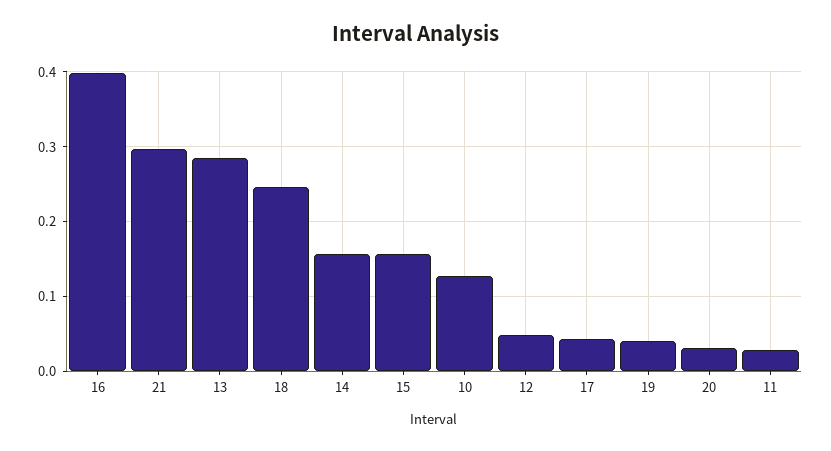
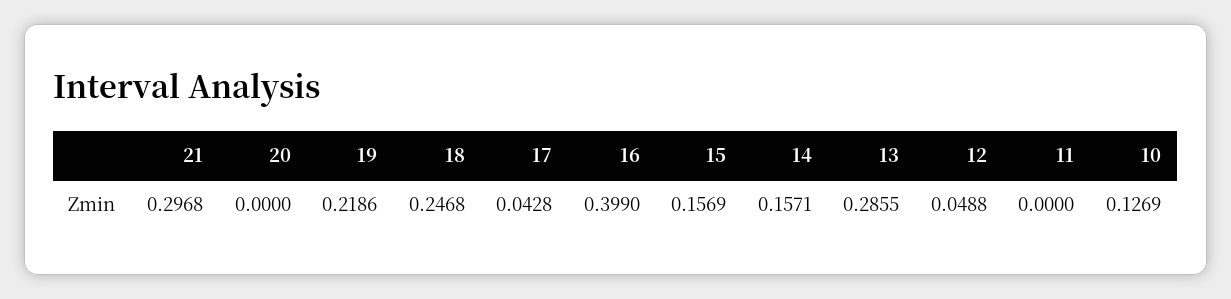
  {
    "16": 0.399,
    "21": 0.2968,
    "13": 0.2855,
    "18": 0.2468,
    "14": 0.1571,
    "15": 0.1569,
    "10": 0.1269,
    "12": 0.0488,
    "17": 0.0428,
-   "19": 0.04,
+   "19": 0.2186,
-   "20": 0.03,
+   "20": 0,
-   "11": 0.03
+   "11": 0
  }

